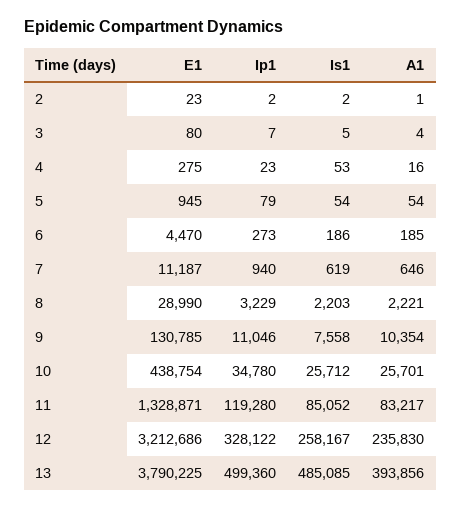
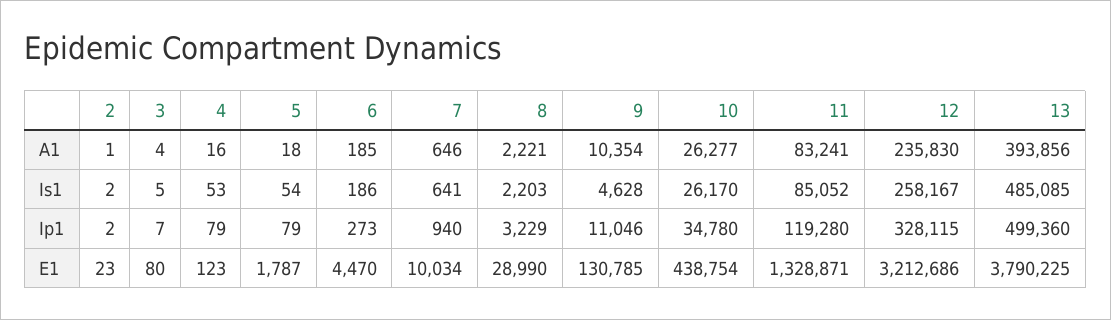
  {
    "E1": {
      "2": 23,
      "3": 80,
-     "4": 275,
+     "4": 123,
-     "5": 945,
+     "5": 1787,
      "6": 4470,
-     "7": 11187,
+     "7": 10034,
      "8": 28990,
      "9": 130785,
      "10": 438754,
      "11": 1328871,
      "12": 3212686,
      "13": 3790225
    },
    "Ip1": {
      "2": 2,
      "3": 7,
-     "4": 23,
+     "4": 79,
      "5": 79,
      "6": 273,
      "7": 940,
      "8": 3229,
      "9": 11046,
      "10": 34780,
      "11": 119280,
-     "12": 328122,
+     "12": 328115,
      "13": 499360
    },
    "Is1": {
      "2": 2,
      "3": 5,
      "4": 53,
      "5": 54,
      "6": 186,
-     "7": 619,
+     "7": 641,
      "8": 2203,
-     "9": 7558,
+     "9": 4628,
-     "10": 25712,
+     "10": 26170,
      "11": 85052,
      "12": 258167,
      "13": 485085
    },
    "A1": {
      "2": 1,
      "3": 4,
      "4": 16,
-     "5": 54,
+     "5": 18,
      "6": 185,
      "7": 646,
      "8": 2221,
      "9": 10354,
-     "10": 25701,
+     "10": 26277,
-     "11": 83217,
+     "11": 83241,
      "12": 235830,
      "13": 393856
    }
  }

